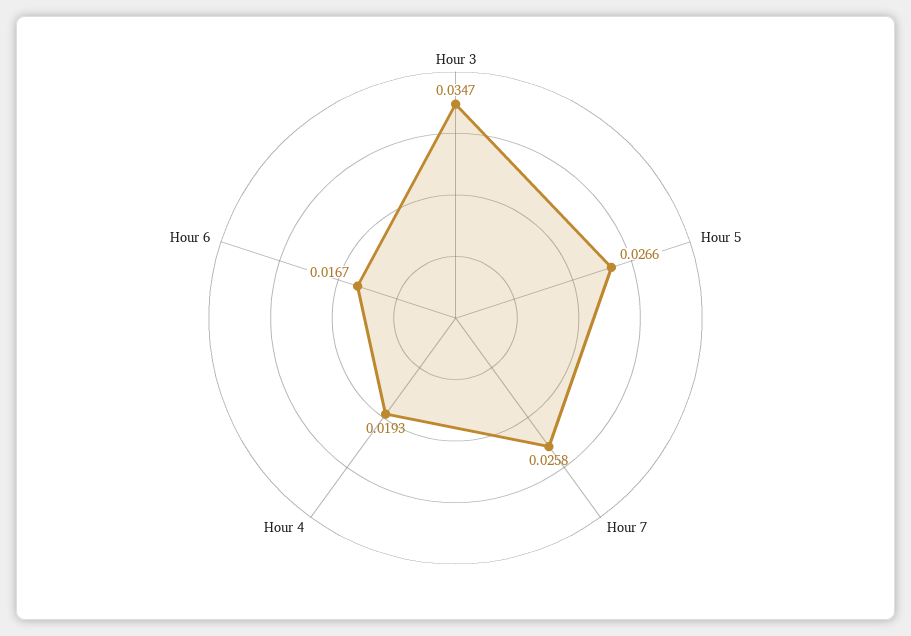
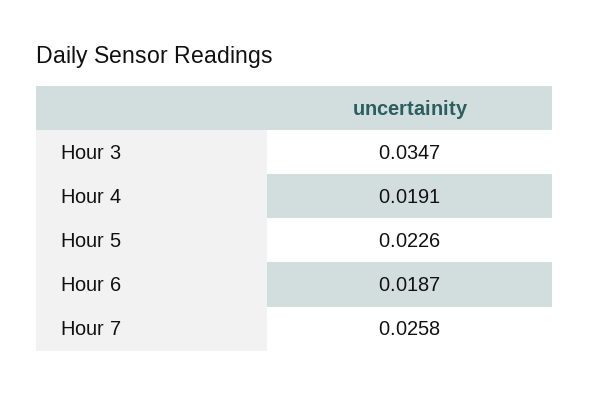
  {
    "Hour 3": 0.0347,
-   "Hour 5": 0.0266,
+   "Hour 5": 0.0226,
    "Hour 7": 0.0258,
-   "Hour 4": 0.0193,
+   "Hour 4": 0.0191,
-   "Hour 6": 0.0167
+   "Hour 6": 0.0187
  }

